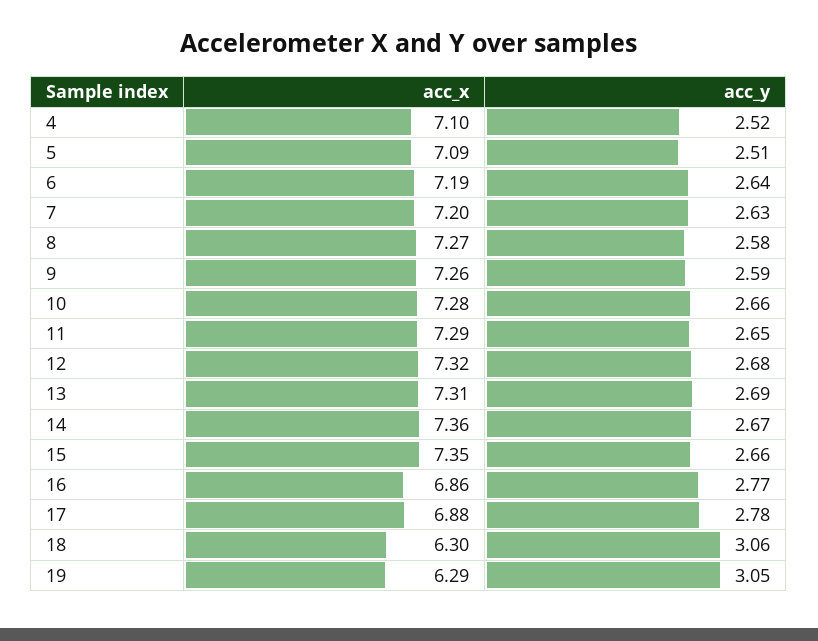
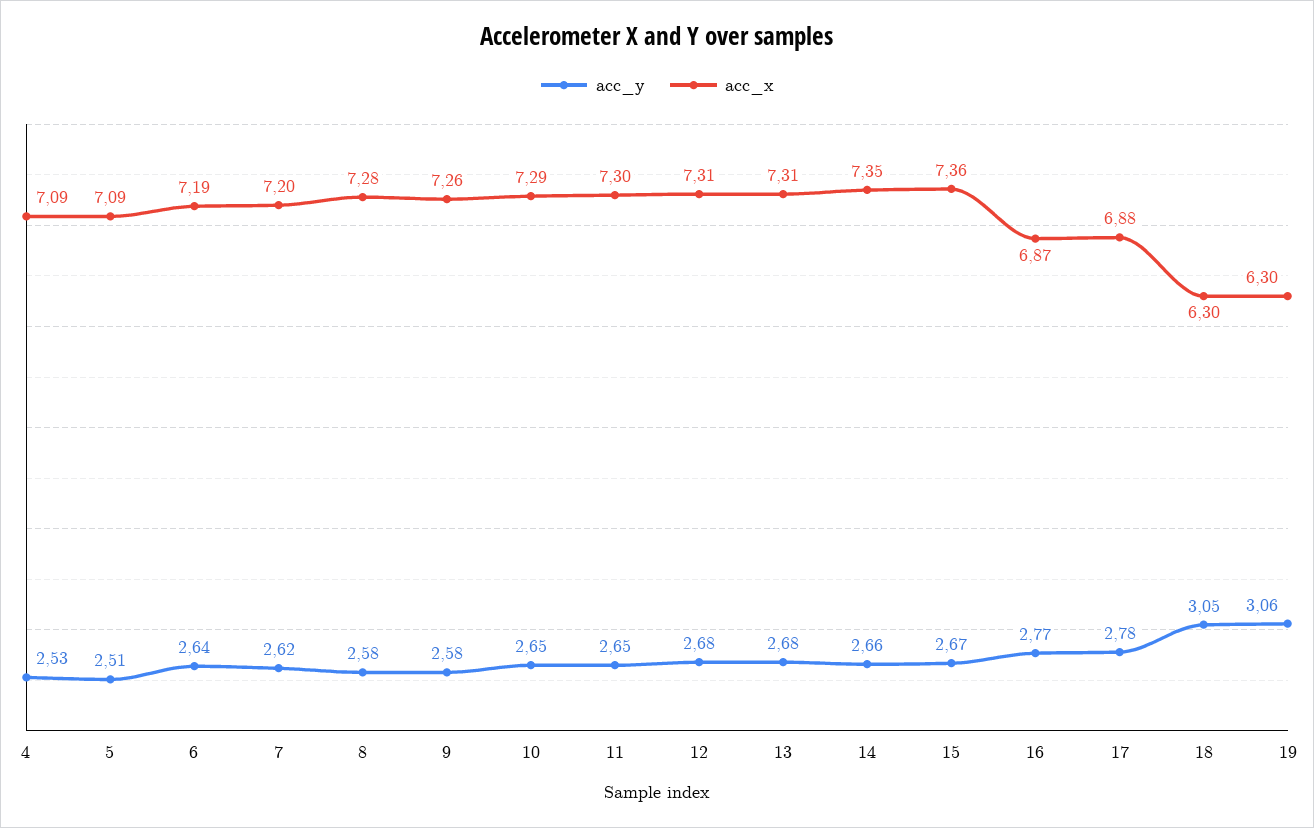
  {
    "acc_x": {
-     "4": 7.1,
+     "4": 7.09,
      "5": 7.09,
      "6": 7.19,
      "7": 7.2,
-     "8": 7.27,
+     "8": 7.28,
      "9": 7.26,
-     "10": 7.28,
+     "10": 7.29,
-     "11": 7.29,
+     "11": 7.3,
-     "12": 7.32,
+     "12": 7.31,
      "13": 7.31,
-     "14": 7.36,
+     "14": 7.35,
-     "15": 7.35,
+     "15": 7.36,
-     "16": 6.86,
+     "16": 6.87,
      "17": 6.88,
      "18": 6.3,
-     "19": 6.29
+     "19": 6.3
    },
    "acc_y": {
-     "4": 2.52,
+     "4": 2.53,
      "5": 2.51,
      "6": 2.64,
-     "7": 2.63,
+     "7": 2.62,
      "8": 2.58,
-     "9": 2.59,
+     "9": 2.58,
-     "10": 2.66,
+     "10": 2.65,
      "11": 2.65,
      "12": 2.68,
-     "13": 2.69,
+     "13": 2.68,
-     "14": 2.67,
+     "14": 2.66,
-     "15": 2.66,
+     "15": 2.67,
      "16": 2.77,
      "17": 2.78,
-     "18": 3.06,
+     "18": 3.05,
-     "19": 3.05
+     "19": 3.06
    }
  }

